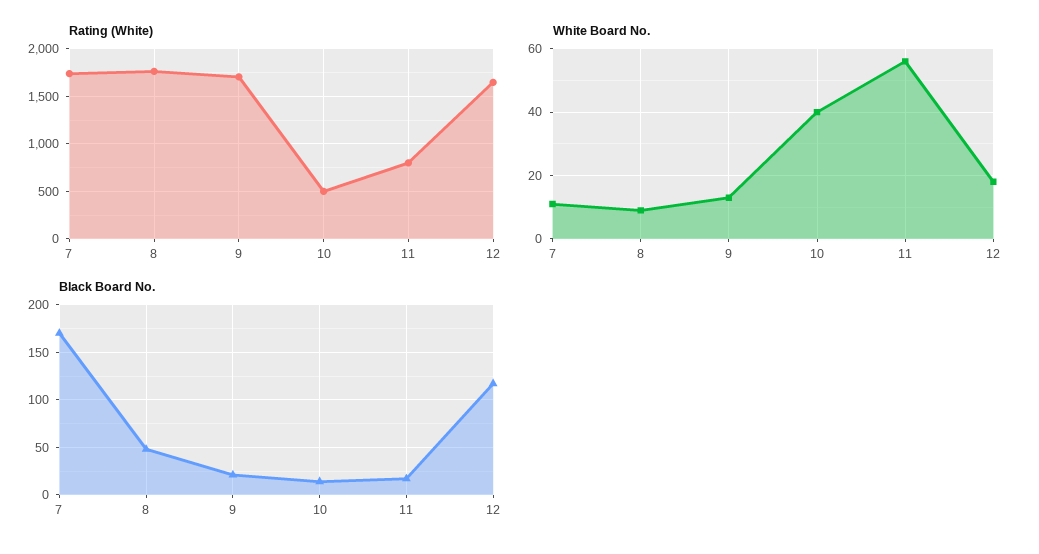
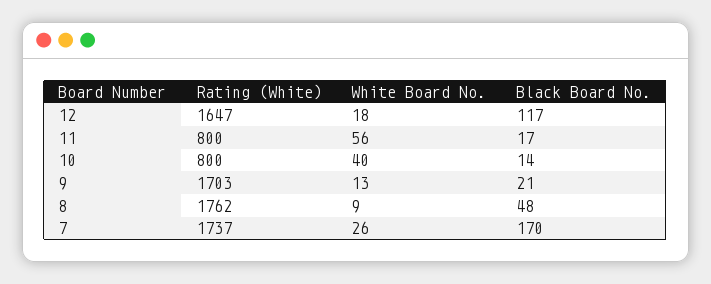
  {
    "Rating (White)": {
      "7": 1737,
      "8": 1762,
      "9": 1703,
-     "10": 500,
+     "10": 800,
      "11": 800,
      "12": 1647
    },
    "White Board No.": {
-     "7": 10,
+     "7": 26,
      "8": 9,
      "9": 13,
      "10": 40,
      "11": 56,
      "12": 18
    },
    "Black Board No.": {
      "7": 170,
      "8": 48,
      "9": 21,
      "10": 14,
      "11": 17,
      "12": 117
    }
  }

